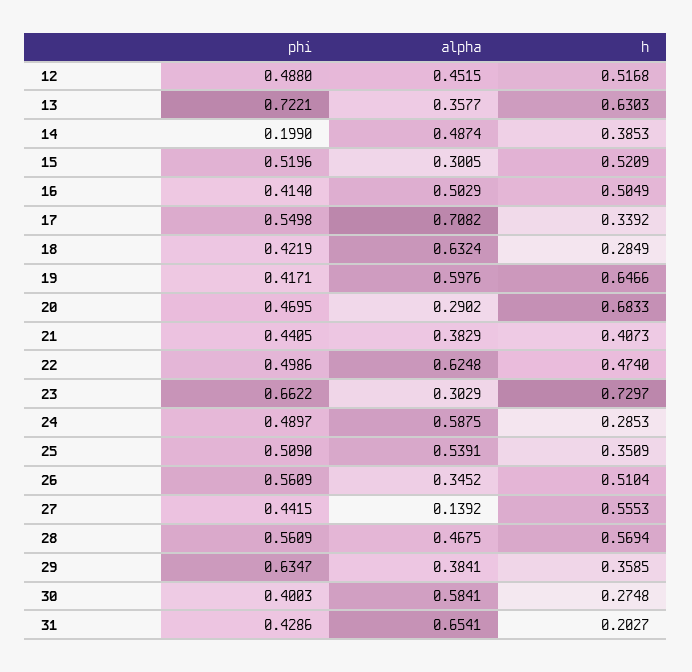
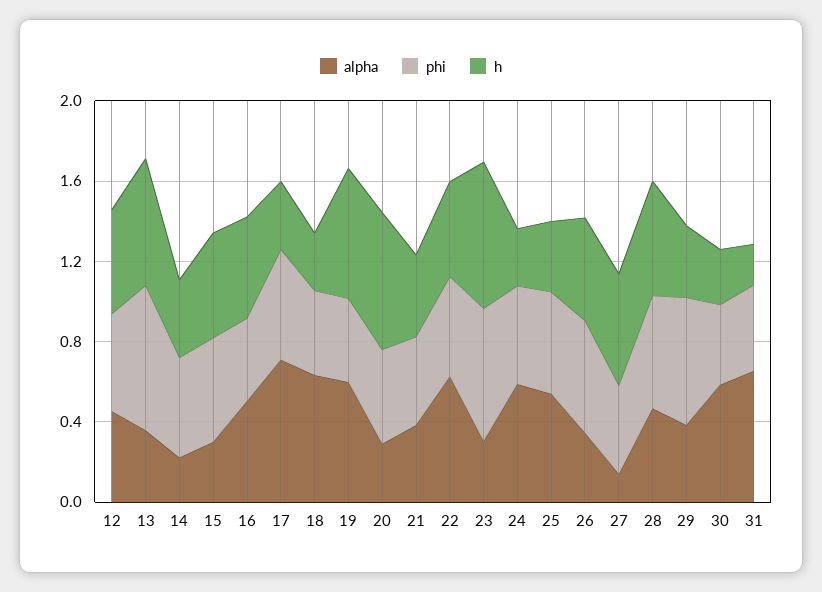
  {
    "phi": {
      "12": 0.488,
      "13": 0.7221,
-     "14": 0.199,
+     "14": 0.5,
      "15": 0.5196,
      "16": 0.414,
      "17": 0.5498,
      "18": 0.4219,
      "19": 0.4171,
      "20": 0.4695,
      "21": 0.4405,
      "22": 0.4986,
      "23": 0.6622,
      "24": 0.4897,
      "25": 0.509,
      "26": 0.5609,
      "27": 0.4415,
      "28": 0.5609,
      "29": 0.6347,
      "30": 0.4003,
      "31": 0.4286
    },
    "alpha": {
      "12": 0.4515,
      "13": 0.3577,
-     "14": 0.4874,
+     "14": 0.2,
      "15": 0.3005,
      "16": 0.5029,
      "17": 0.7082,
      "18": 0.6324,
      "19": 0.5976,
      "20": 0.2902,
      "21": 0.3829,
      "22": 0.6248,
      "23": 0.3029,
      "24": 0.5875,
      "25": 0.5391,
      "26": 0.3452,
      "27": 0.1392,
      "28": 0.4675,
      "29": 0.3841,
      "30": 0.5841,
      "31": 0.6541
    },
    "h": {
      "12": 0.5168,
      "13": 0.6303,
      "14": 0.3853,
      "15": 0.5209,
      "16": 0.5049,
      "17": 0.3392,
      "18": 0.2849,
      "19": 0.6466,
      "20": 0.6833,
      "21": 0.4073,
      "22": 0.474,
      "23": 0.7297,
      "24": 0.2853,
      "25": 0.3509,
      "26": 0.5104,
      "27": 0.5553,
      "28": 0.5694,
      "29": 0.3585,
      "30": 0.2748,
      "31": 0.2027
    }
  }

